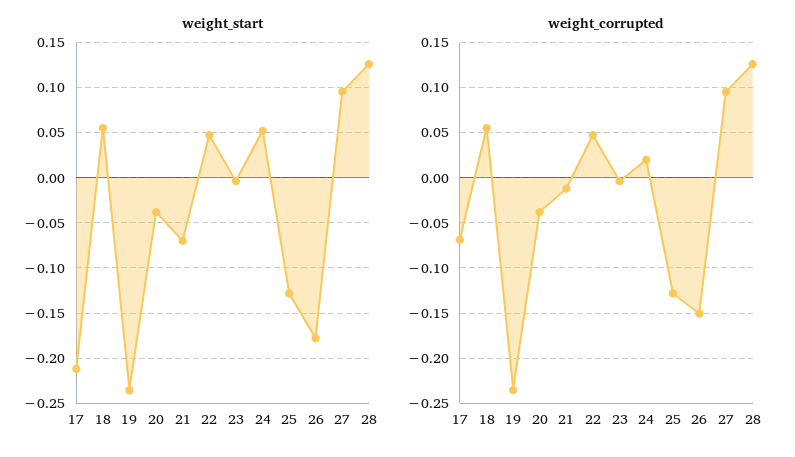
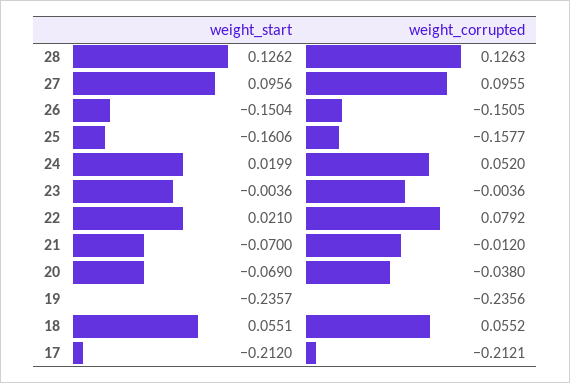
  {
    "weight_start": {
      "17": -0.212,
      "18": 0.0551,
      "19": -0.2357,
-     "20": -0.04,
+     "20": -0.069,
      "21": -0.07,
-     "22": 0.05,
+     "22": 0.021,
      "23": -0.0036,
-     "24": 0.05,
+     "24": 0.0199,
-     "25": -0.13,
+     "25": -0.1606,
-     "26": -0.18,
+     "26": -0.1504,
      "27": 0.0956,
      "28": 0.1262
    },
    "weight_corrupted": {
-     "17": -0.07,
+     "17": -0.2121,
      "18": 0.0552,
      "19": -0.2356,
      "20": -0.038,
      "21": -0.012,
-     "22": 0.05,
+     "22": 0.0792,
      "23": -0.0036,
-     "24": 0.02,
+     "24": 0.052,
-     "25": -0.13,
+     "25": -0.1577,
      "26": -0.1505,
      "27": 0.0955,
      "28": 0.1263
    }
  }

